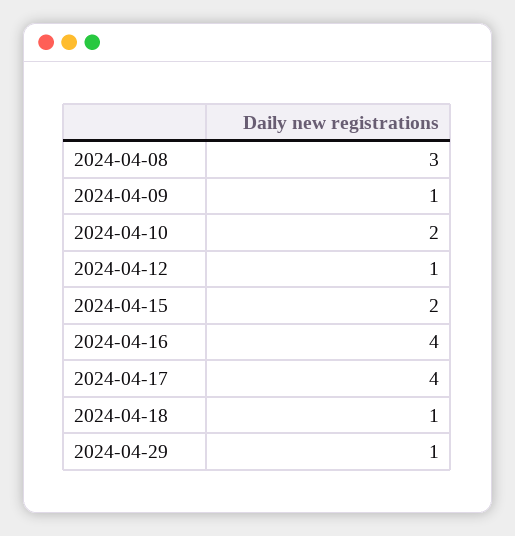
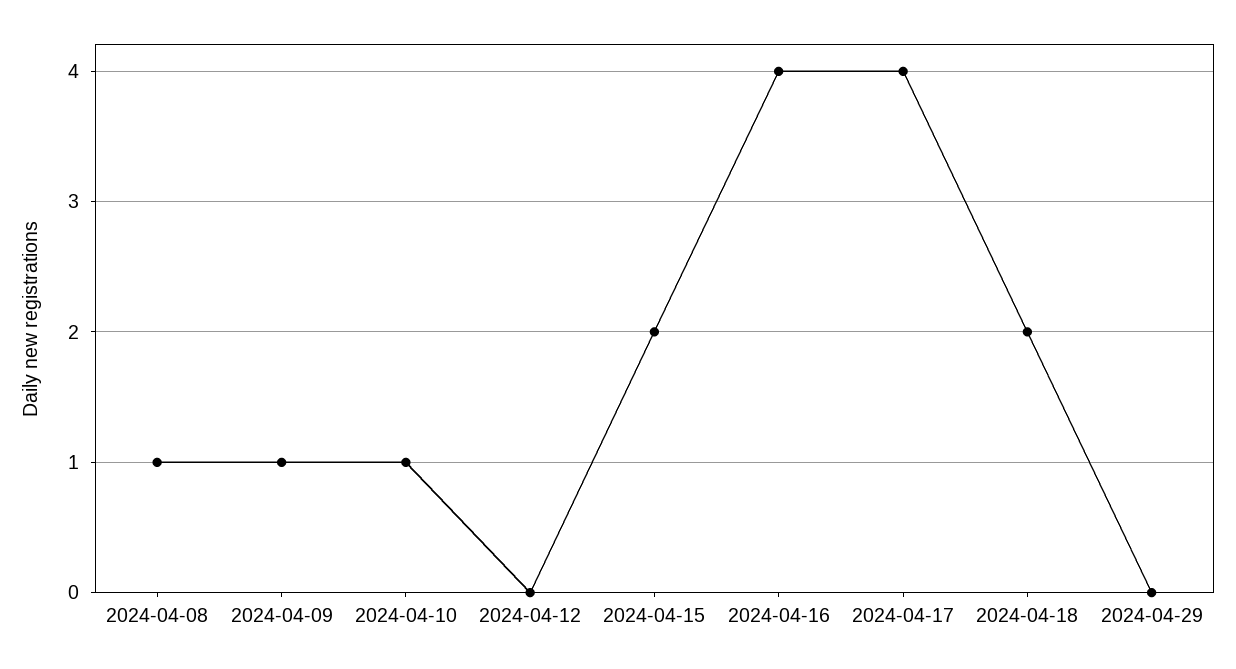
  {
-   "2024-04-08": 3,
+   "2024-04-08": 1,
    "2024-04-09": 1,
-   "2024-04-10": 2,
+   "2024-04-10": 1,
-   "2024-04-12": 1,
+   "2024-04-12": 0,
    "2024-04-15": 2,
    "2024-04-16": 4,
    "2024-04-17": 4,
-   "2024-04-18": 1,
+   "2024-04-18": 2,
-   "2024-04-29": 1
+   "2024-04-29": 0
  }

